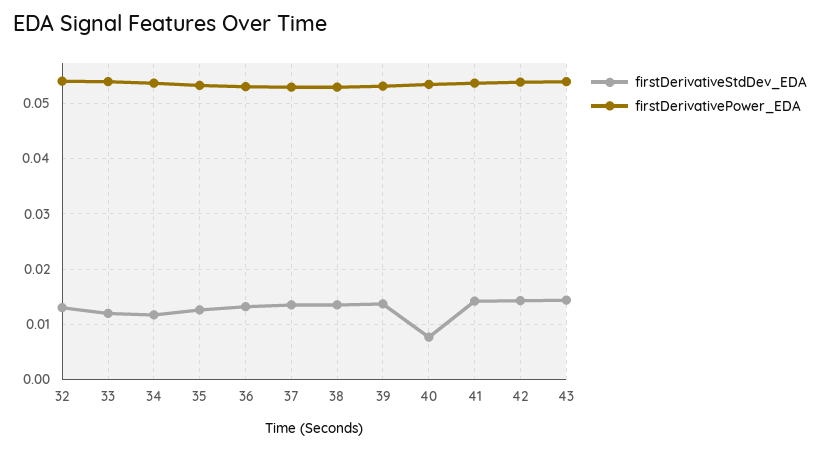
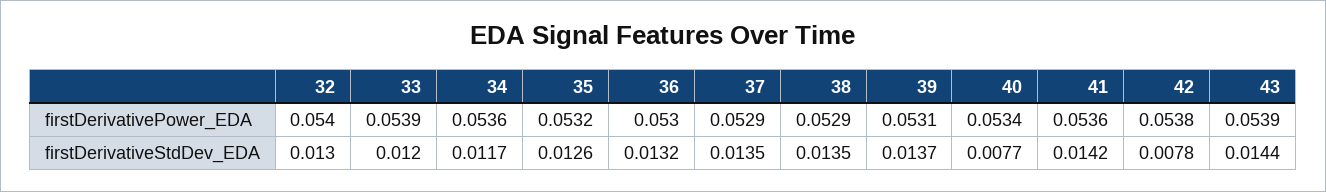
  {
    "firstDerivativeStdDev_EDA": {
      "32": 0.013,
      "33": 0.012,
      "34": 0.0117,
      "35": 0.0126,
      "36": 0.0132,
      "37": 0.0135,
      "38": 0.0135,
      "39": 0.0137,
      "40": 0.0077,
      "41": 0.0142,
-     "42": 0.014,
+     "42": 0.0078,
      "43": 0.0144
    },
    "firstDerivativePower_EDA": {
      "32": 0.054,
      "33": 0.0539,
      "34": 0.0536,
      "35": 0.0532,
      "36": 0.053,
      "37": 0.0529,
      "38": 0.0529,
      "39": 0.0531,
      "40": 0.0534,
      "41": 0.0536,
      "42": 0.0538,
      "43": 0.0539
    }
  }

